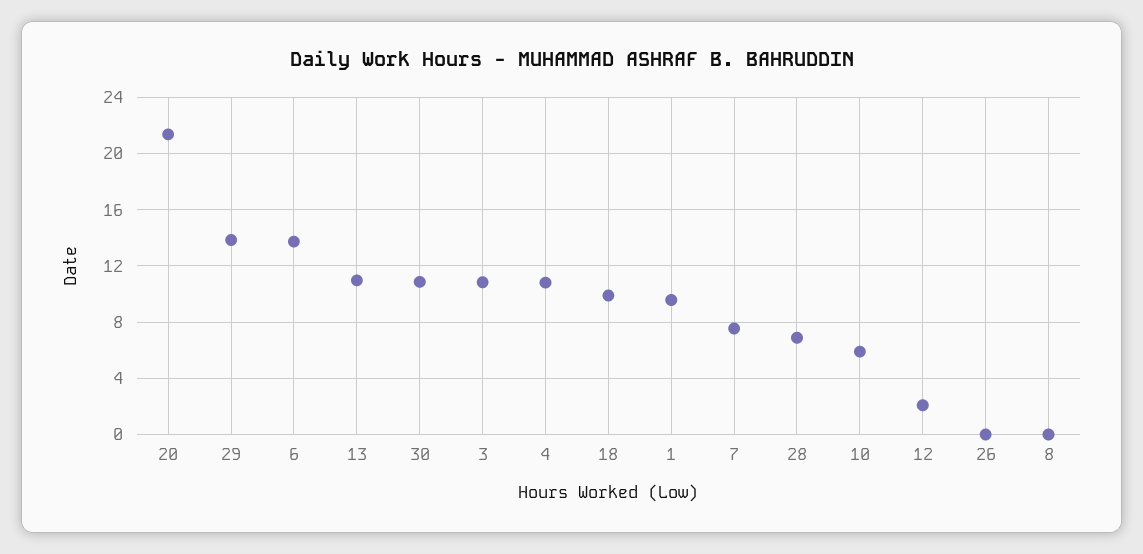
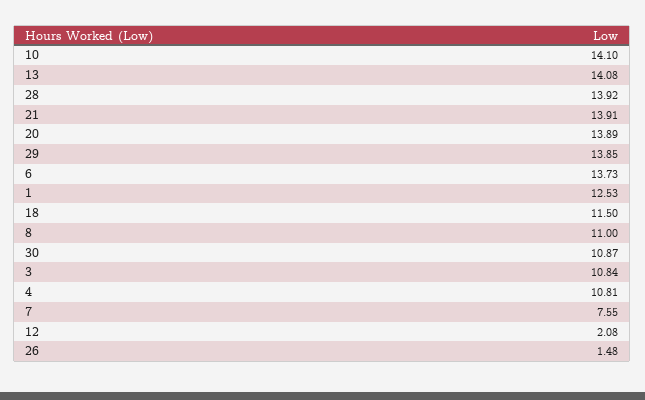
  {
-   "20": 21.5,
+   "20": 13.89,
    "29": 13.85,
    "6": 13.73,
-   "13": 11,
+   "13": 14.08,
    "30": 10.87,
    "3": 10.84,
    "4": 10.81,
-   "18": 10,
+   "18": 11.5,
-   "1": 9.5,
+   "1": 12.53,
    "7": 7.55,
-   "28": 7,
+   "28": 13.92,
-   "10": 6,
+   "10": 14.1,
    "12": 2.08,
-   "26": 0,
+   "26": 1.48,
-   "8": 0
+   "8": 11,
+   "21": 13.91
  }

